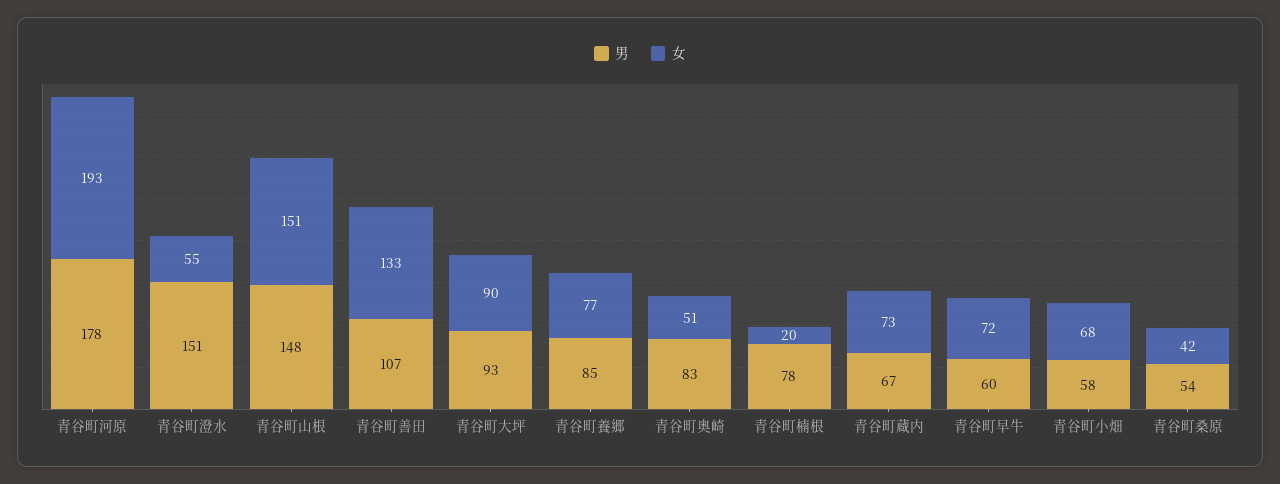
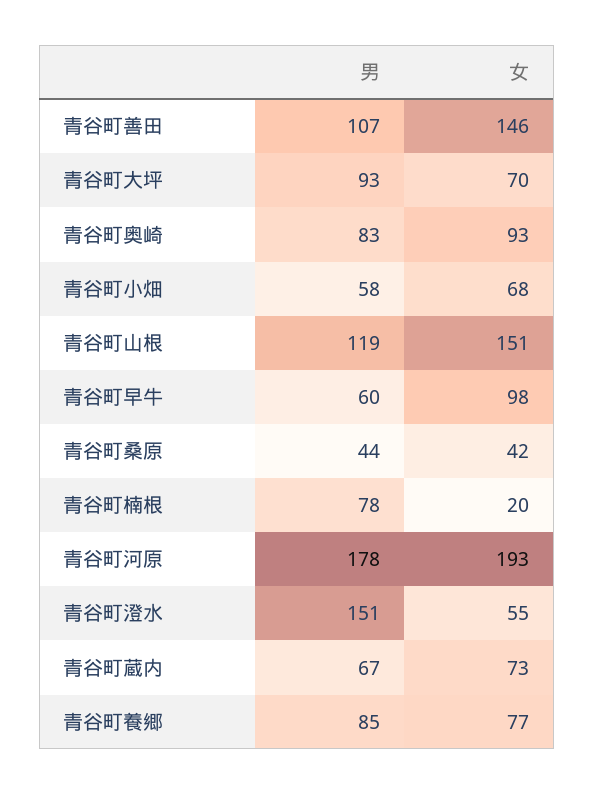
  {
    "男": {
      "青谷町河原": 178,
      "青谷町澄水": 151,
-     "青谷町山根": 148,
+     "青谷町山根": 119,
      "青谷町善田": 107,
      "青谷町大坪": 93,
      "青谷町養郷": 85,
      "青谷町奥崎": 83,
      "青谷町楠根": 78,
      "青谷町蔵内": 67,
      "青谷町早牛": 60,
      "青谷町小畑": 58,
-     "青谷町桑原": 54
+     "青谷町桑原": 44
    },
    "女": {
      "青谷町河原": 193,
      "青谷町澄水": 55,
      "青谷町山根": 151,
-     "青谷町善田": 133,
+     "青谷町善田": 146,
-     "青谷町大坪": 90,
+     "青谷町大坪": 70,
      "青谷町養郷": 77,
-     "青谷町奥崎": 51,
+     "青谷町奥崎": 93,
      "青谷町楠根": 20,
      "青谷町蔵内": 73,
-     "青谷町早牛": 72,
+     "青谷町早牛": 98,
      "青谷町小畑": 68,
      "青谷町桑原": 42
    }
  }

